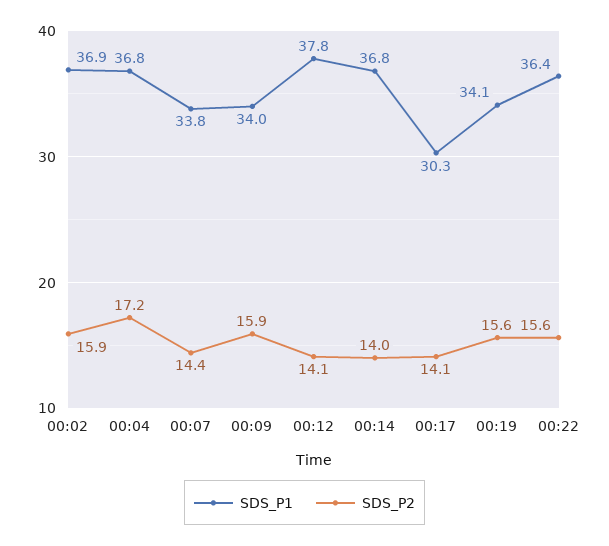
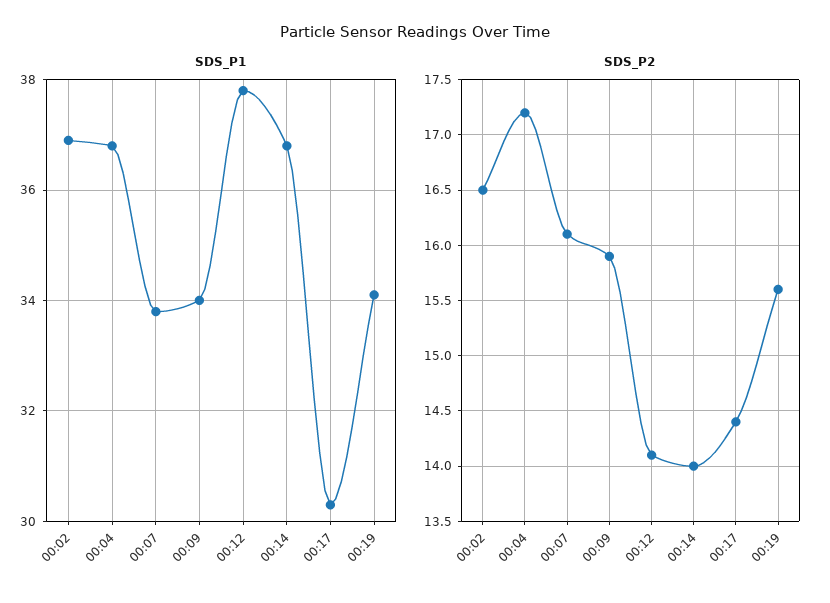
  {
    "SDS_P1": {
      "00:02": 36.9,
      "00:04": 36.8,
      "00:07": 33.8,
      "00:09": 34,
      "00:12": 37.8,
      "00:14": 36.8,
      "00:17": 30.3,
-     "00:19": 34.1,
+     "00:19": 34.1
-     "00:22": 36.4
    },
    "SDS_P2": {
-     "00:02": 15.9,
+     "00:02": 16.5,
      "00:04": 17.2,
-     "00:07": 14.4,
+     "00:07": 16.1,
      "00:09": 15.9,
      "00:12": 14.1,
      "00:14": 14,
-     "00:17": 14.1,
+     "00:17": 14.4,
-     "00:19": 15.6,
+     "00:19": 15.6
-     "00:22": 15.6
    }
  }

